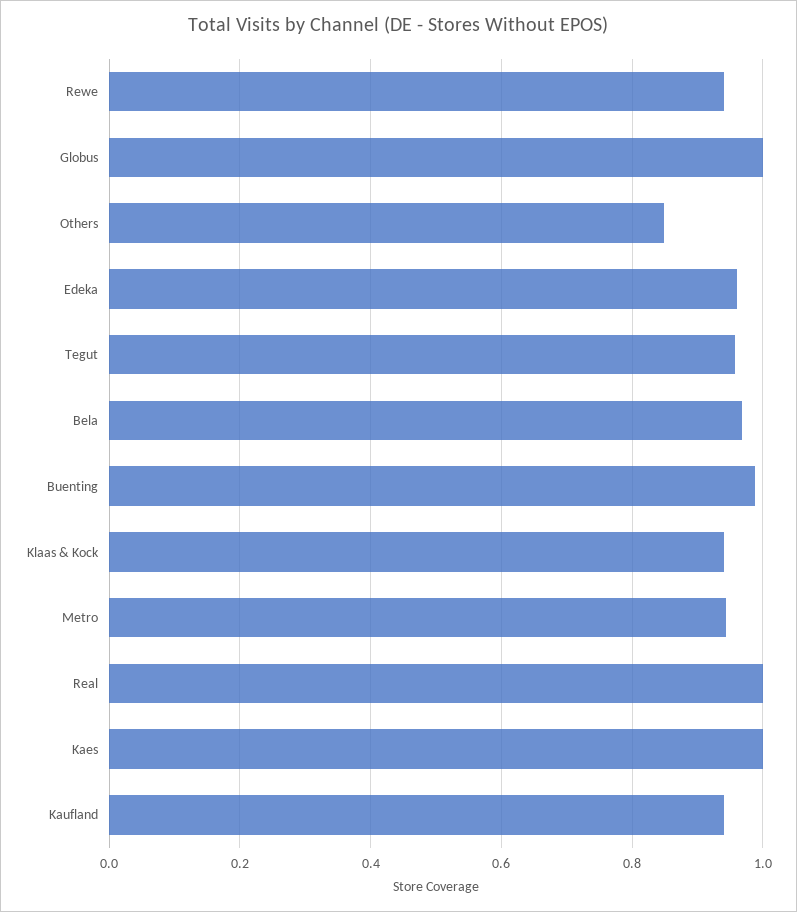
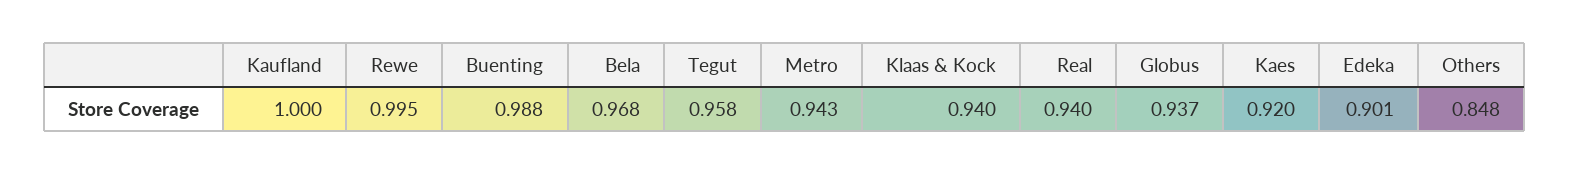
  {
-   "Rewe": 0.94,
+   "Rewe": 0.995,
-   "Globus": 1,
+   "Globus": 0.937,
    "Others": 0.848,
-   "Edeka": 0.96,
+   "Edeka": 0.901,
    "Tegut": 0.958,
    "Bela": 0.968,
    "Buenting": 0.988,
    "Klaas & Kock": 0.94,
    "Metro": 0.943,
-   "Real": 1,
+   "Real": 0.94,
-   "Kaes": 1,
+   "Kaes": 0.92,
-   "Kaufland": 0.94
+   "Kaufland": 1
  }

